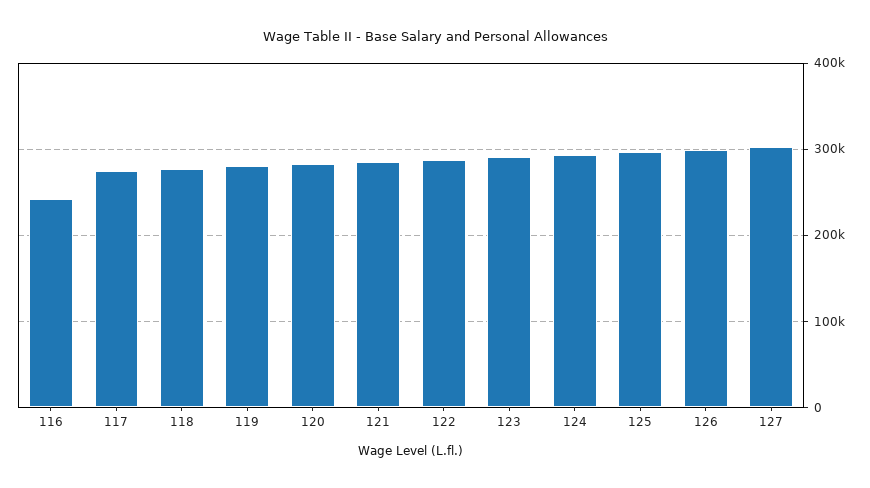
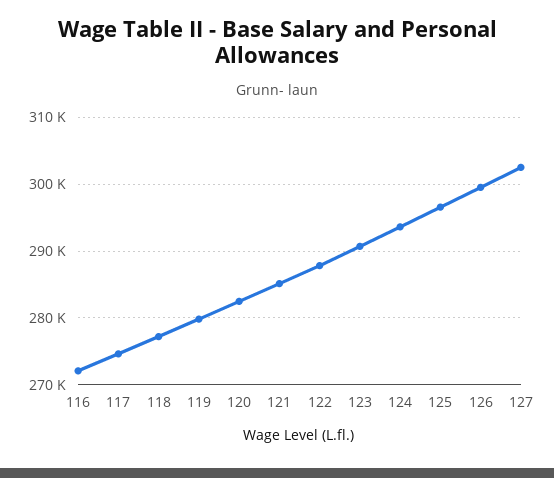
  {
-   "116": 240000,
+   "116": 272000,
    "117": 275000,
    "118": 277000,
    "119": 280000,
    "120": 282000,
    "121": 285000,
    "122": 288000,
    "123": 291000,
    "124": 294000,
    "125": 297000,
    "126": 300000,
    "127": 303000
  }

